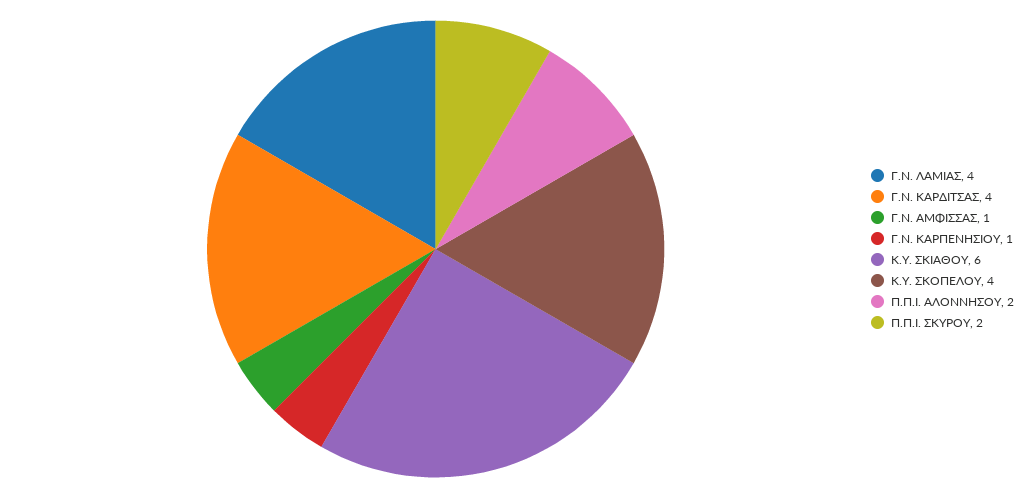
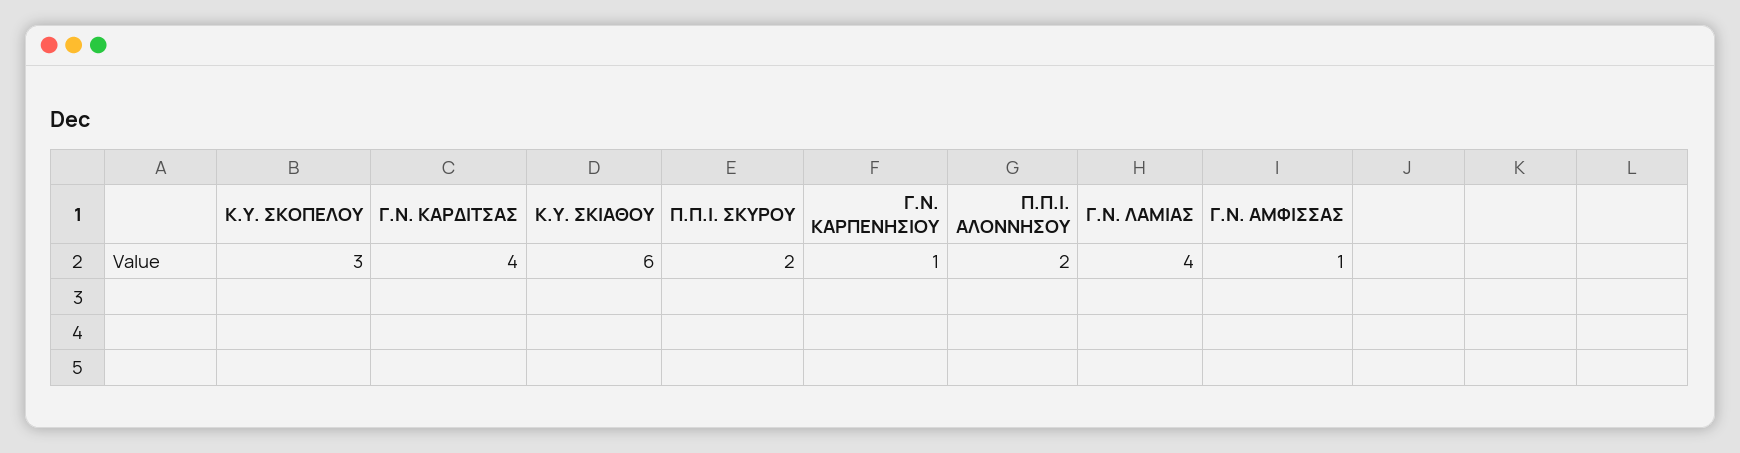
  {
    "Γ.Ν. ΛΑΜΙΑΣ": 4,
    "Γ.Ν. ΚΑΡΔΙΤΣΑΣ": 4,
    "Γ.Ν. ΑΜΦΙΣΣΑΣ": 1,
    "Γ.Ν. ΚΑΡΠΕΝΗΣΙΟΥ": 1,
    "Κ.Υ. ΣΚΙΑΘΟΥ": 6,
-   "Κ.Υ. ΣΚΟΠΕΛΟΥ": 4,
+   "Κ.Υ. ΣΚΟΠΕΛΟΥ": 3,
    "Π.Π.Ι. ΑΛΟΝΝΗΣΟΥ": 2,
    "Π.Π.Ι. ΣΚΥΡΟΥ": 2
  }

